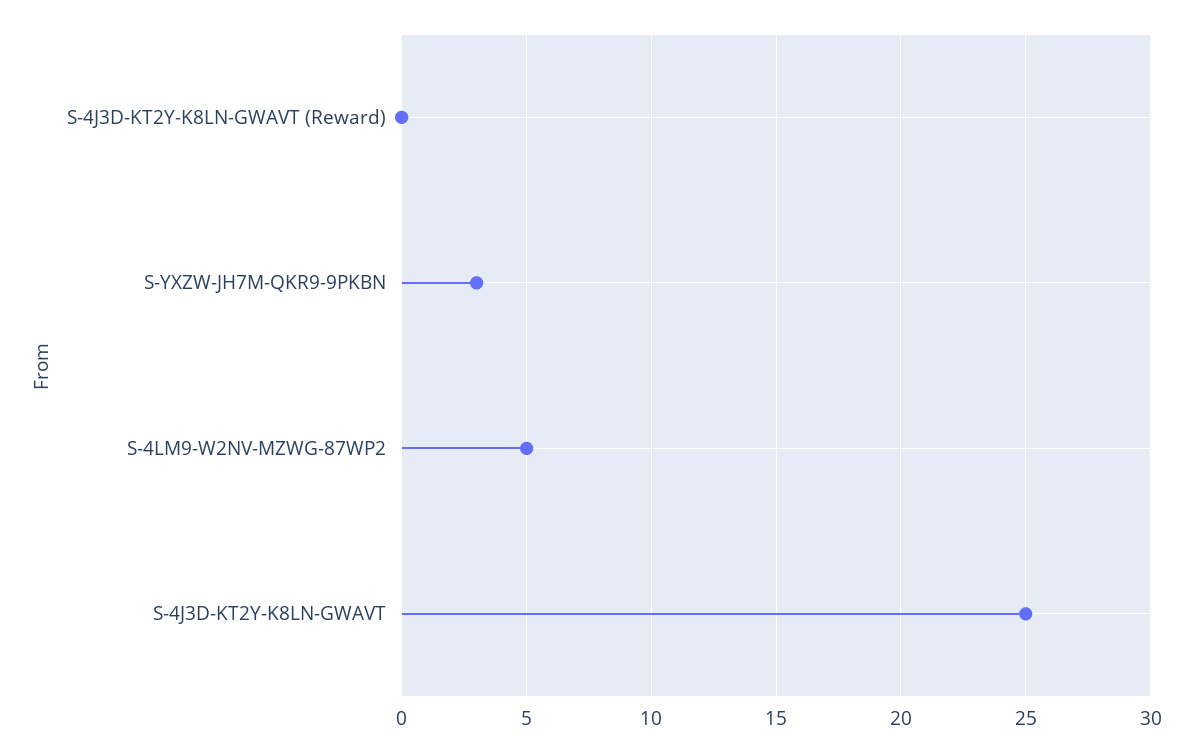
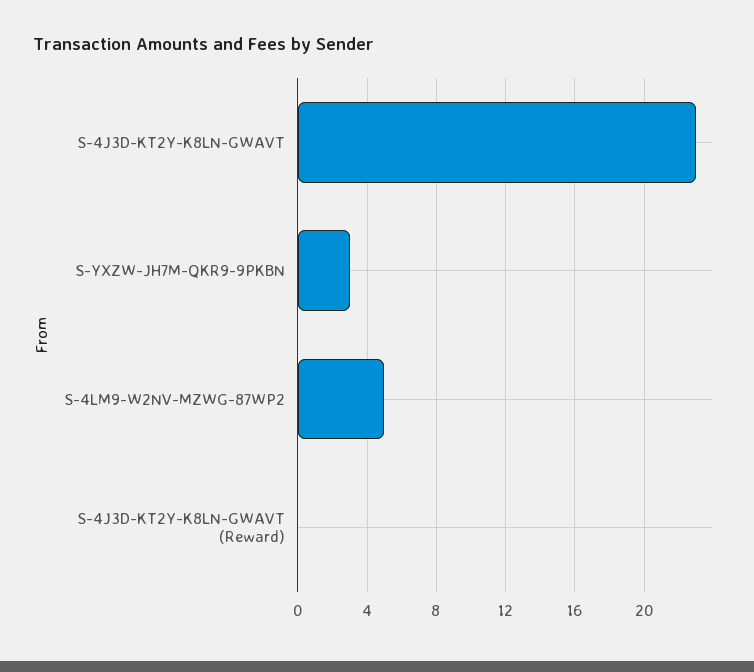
  {
    "S-4J3D-KT2Y-K8LN-GWAVT (Reward)": 0,
    "S-YXZW-JH7M-QKR9-9PKBN": 3,
    "S-4LM9-W2NV-MZWG-87WP2": 5,
-   "S-4J3D-KT2Y-K8LN-GWAVT": 25
+   "S-4J3D-KT2Y-K8LN-GWAVT": 23
  }

